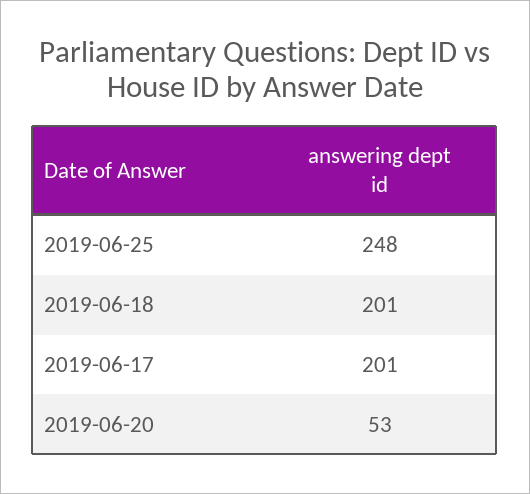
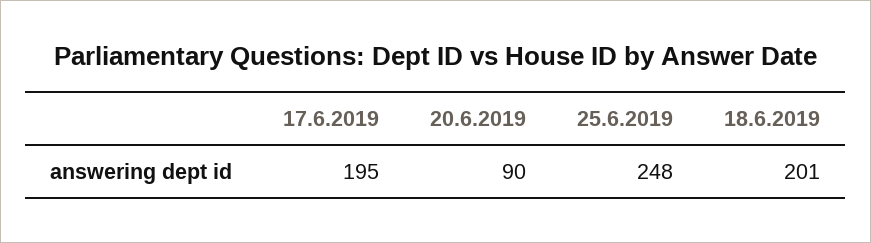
  {
    "2019-06-25": 248,
    "2019-06-18": 201,
-   "2019-06-17": 201,
+   "2019-06-17": 195,
-   "2019-06-20": 53
+   "2019-06-20": 90
  }

